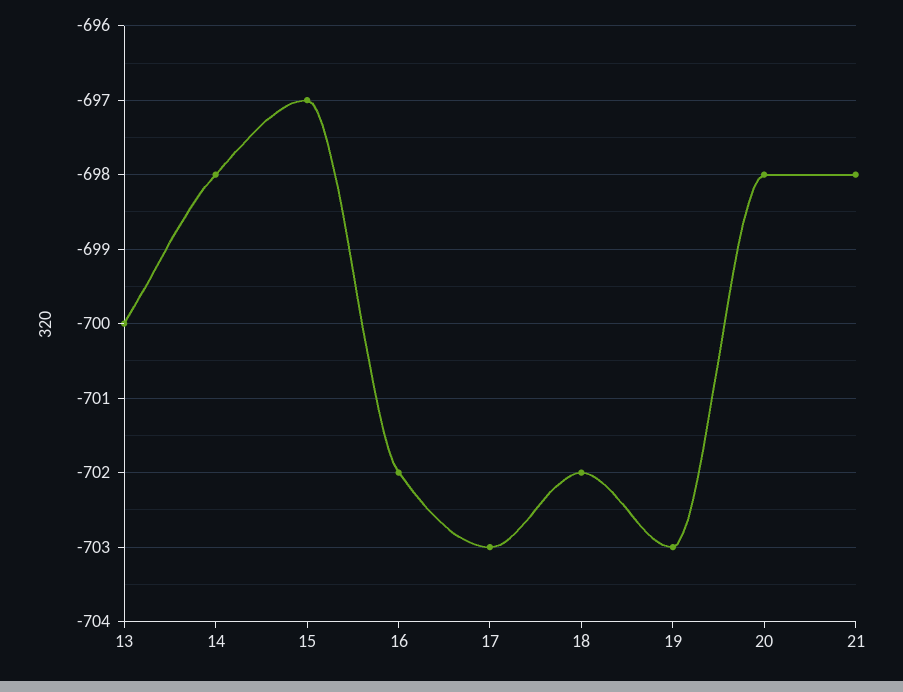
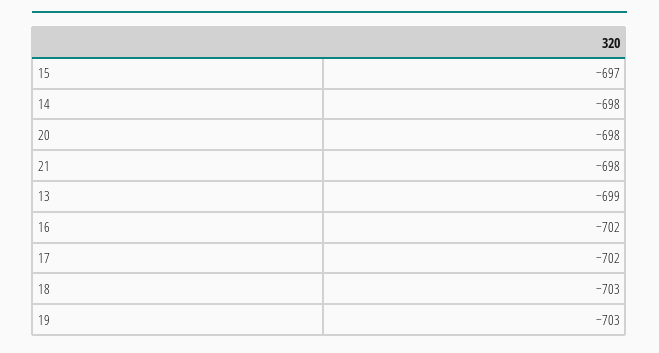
  {
-   "13": -700,
+   "13": -699,
    "14": -698,
    "15": -697,
    "16": -702,
-   "17": -703,
+   "17": -702,
-   "18": -702,
+   "18": -703,
    "19": -703,
    "20": -698,
    "21": -698
  }

